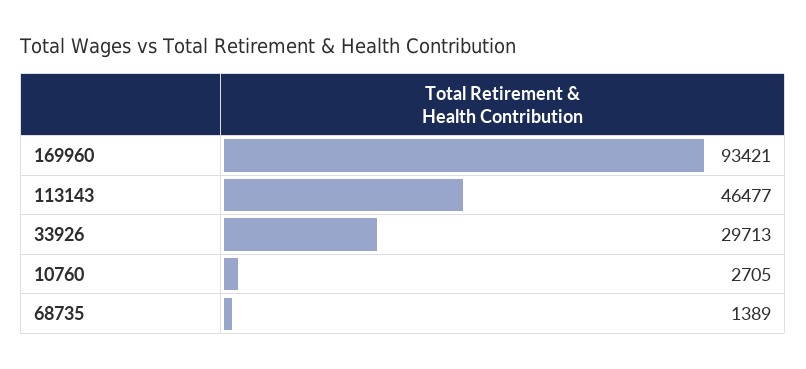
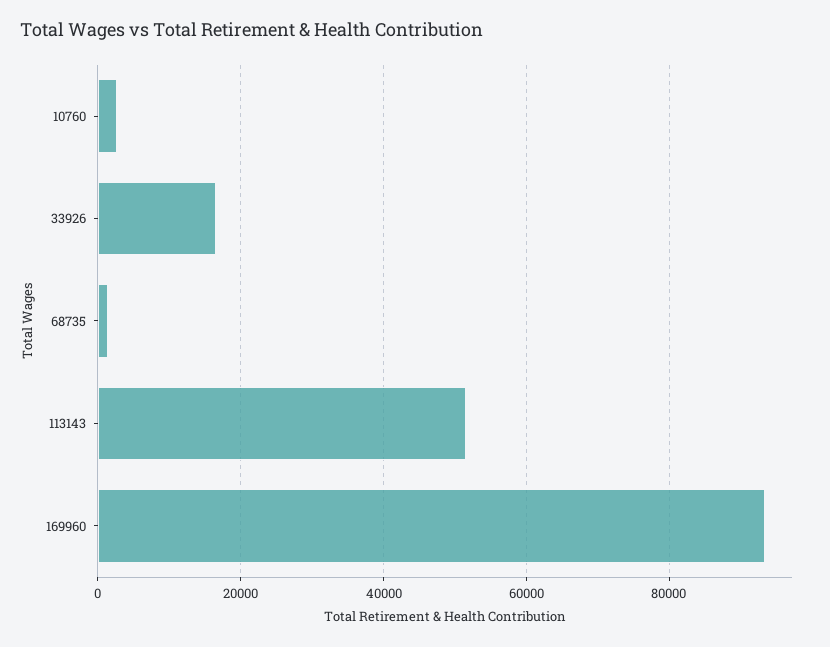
  {
    "169960": 93421,
-   "113143": 46477,
+   "113143": 52000,
-   "33926": 29713,
+   "33926": 16000,
    "10760": 2705,
    "68735": 1389
  }

